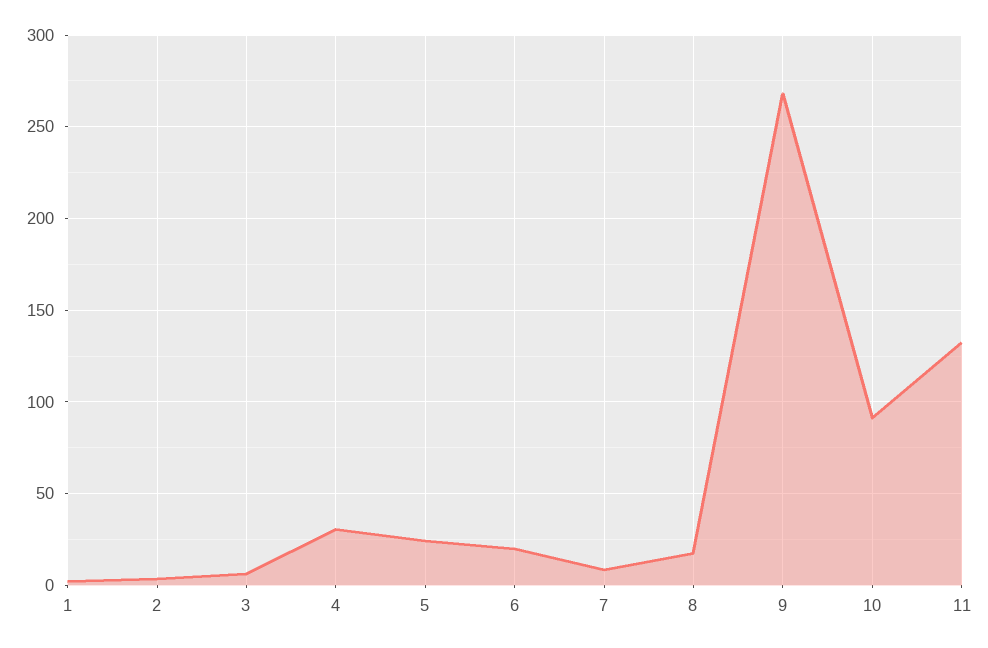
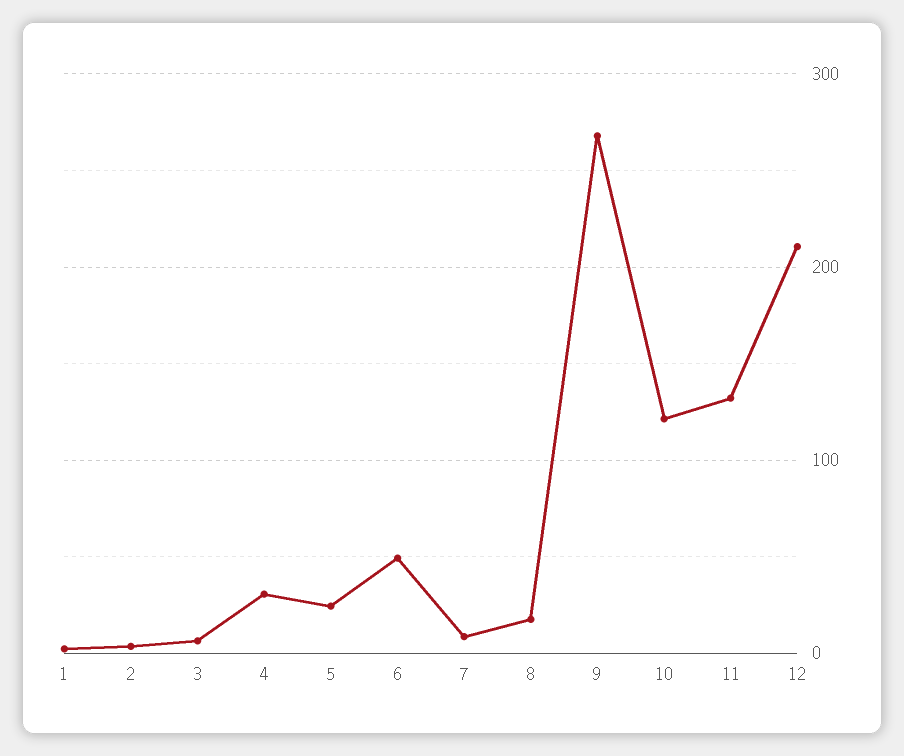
  {
    "1": 0,
    "2": 5,
    "3": 5,
    "4": 30,
    "5": 25,
-   "6": 20,
+   "6": 50,
    "7": 10,
    "8": 20,
    "9": 270,
-   "10": 90,
+   "10": 120,
-   "11": 130
+   "11": 130,
+   "12": 210
  }

